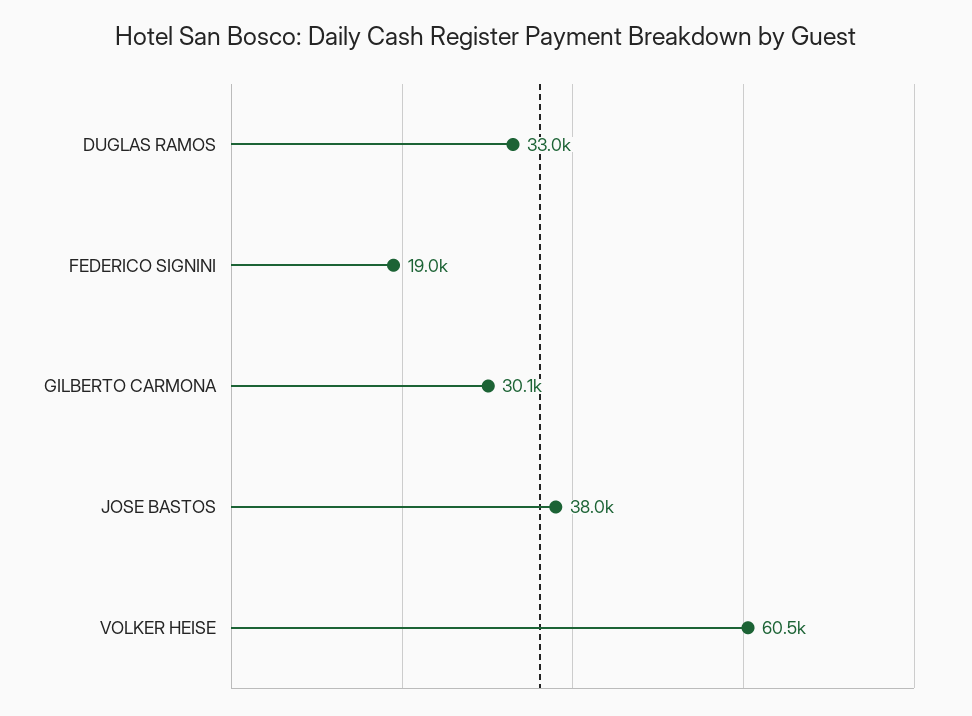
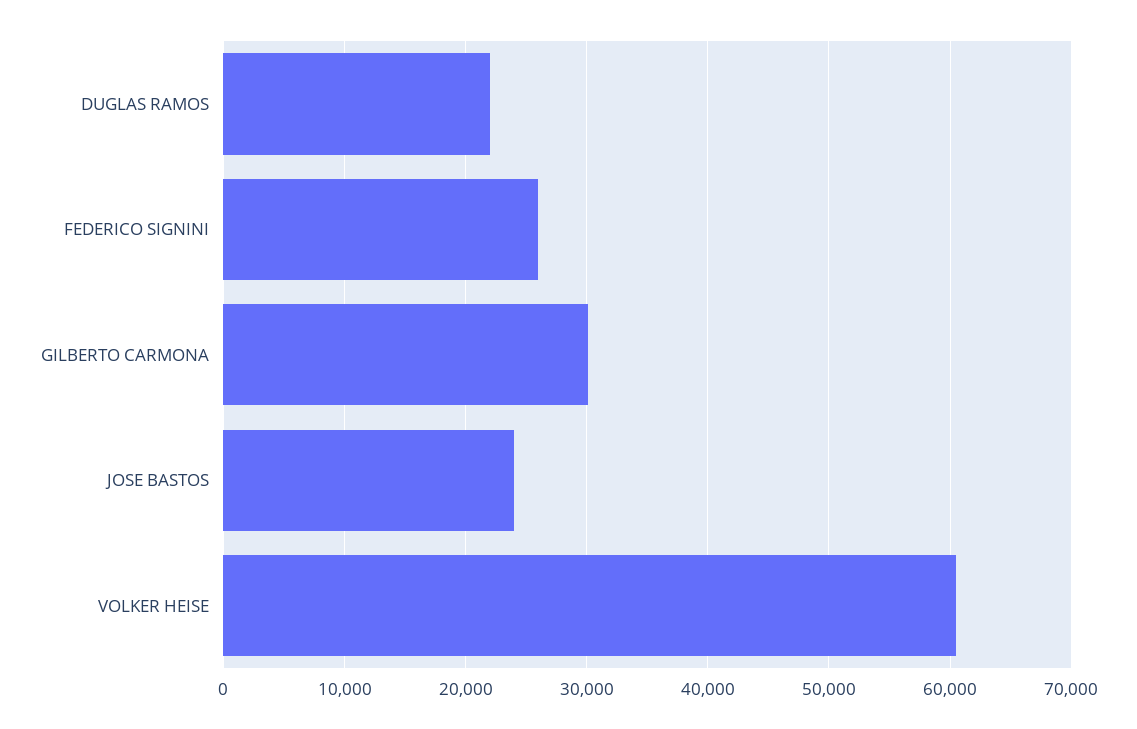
  {
-   "DUGLAS RAMOS": 33000,
+   "DUGLAS RAMOS": 22000,
-   "FEDERICO SIGNINI": 19000,
+   "FEDERICO SIGNINI": 26000,
    "GILBERTO CARMONA": 30100,
-   "JOSE BASTOS": 38000,
+   "JOSE BASTOS": 24000,
    "VOLKER HEISE": 60500
  }

